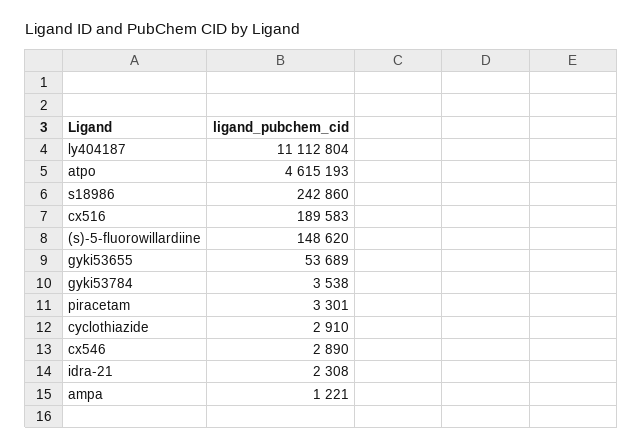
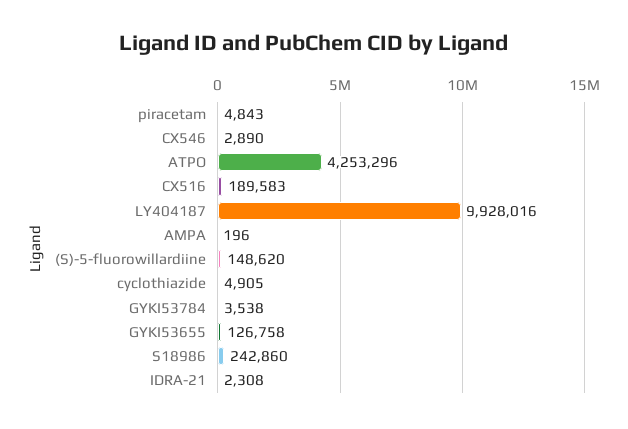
  {
-   "ly404187": 11112804,
+   "ly404187": 9928016,
-   "atpo": 4615193,
+   "atpo": 4253296,
    "s18986": 242860,
    "cx516": 189583,
    "(s)-5-fluorowillardiine": 148620,
-   "gyki53655": 53689,
+   "gyki53655": 126758,
    "gyki53784": 3538,
-   "piracetam": 3301,
+   "piracetam": 4843,
-   "cyclothiazide": 2910,
+   "cyclothiazide": 4905,
    "cx546": 2890,
    "idra-21": 2308,
-   "ampa": 1221
+   "ampa": 196
  }

